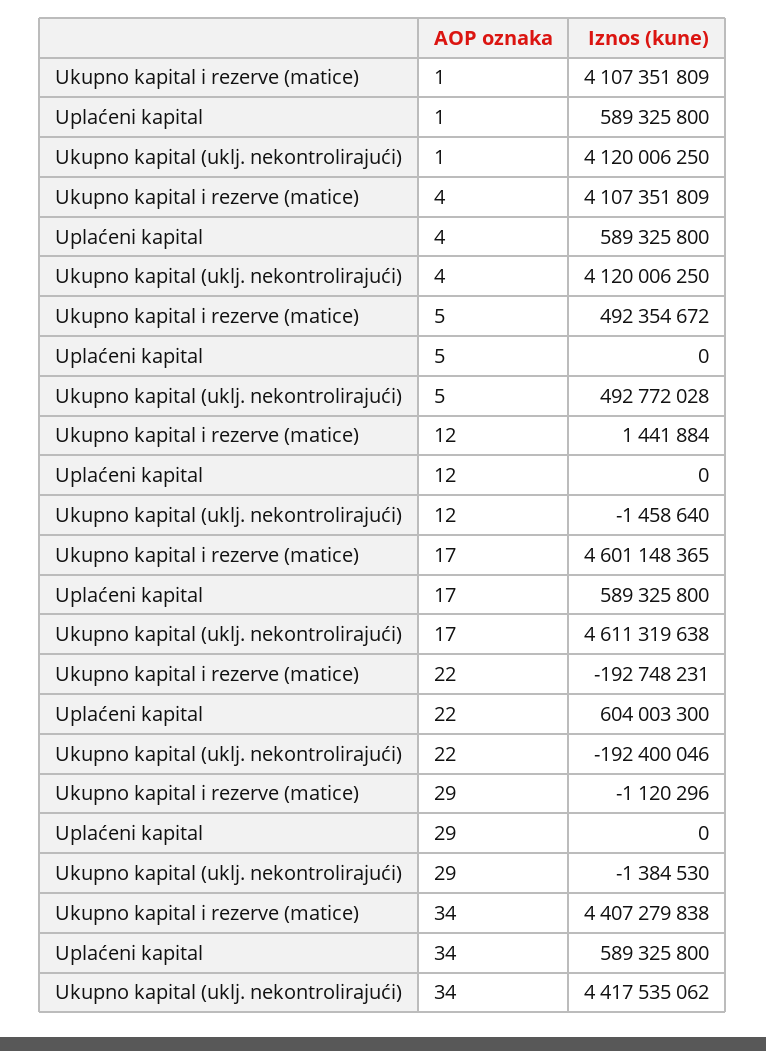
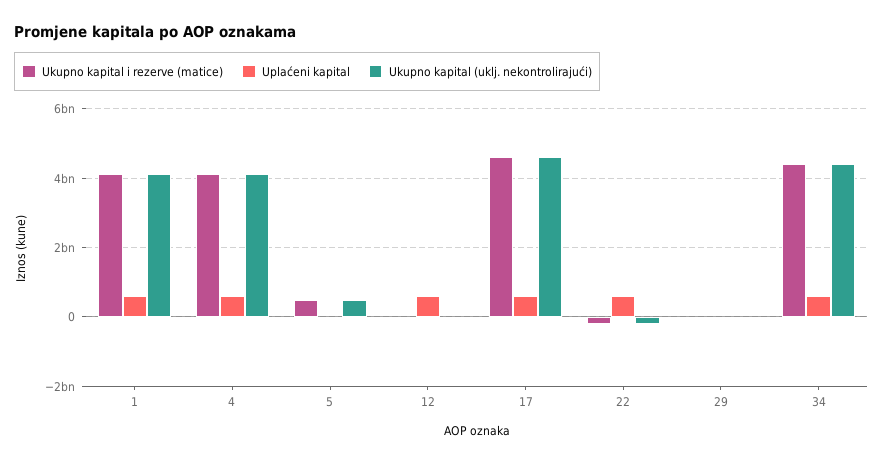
  {
    "Ukupno kapital i rezerve (matice)": {
      "1": 4107351809,
      "4": 4107351809,
      "5": 492354672,
      "12": 1441884,
      "17": 4601148365,
      "22": -192748231,
      "29": -1120296,
      "34": 4407279838
    },
    "Uplaćeni kapital": {
      "1": 589325800,
      "4": 589325800,
      "5": 0,
-     "12": 0,
+     "12": 600000000,
      "17": 589325800,
      "22": 604003300,
      "29": 0,
      "34": 589325800
    },
    "Ukupno kapital (uklj. nekontrolirajući)": {
      "1": 4120006250,
      "4": 4120006250,
      "5": 492772028,
      "12": -1458640,
      "17": 4611319638,
      "22": -192400046,
      "29": -1384530,
      "34": 4417535062
    }
  }

